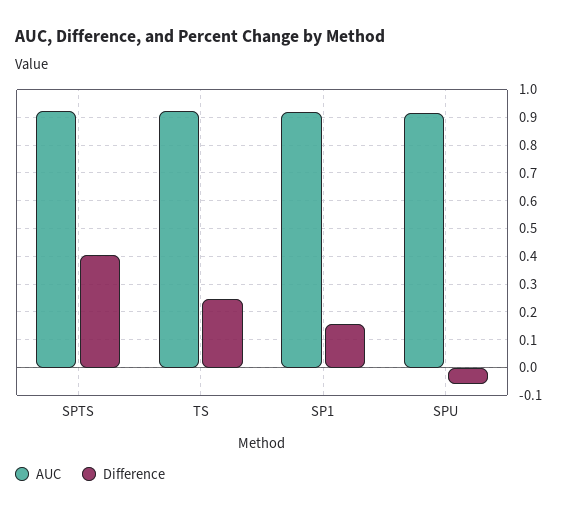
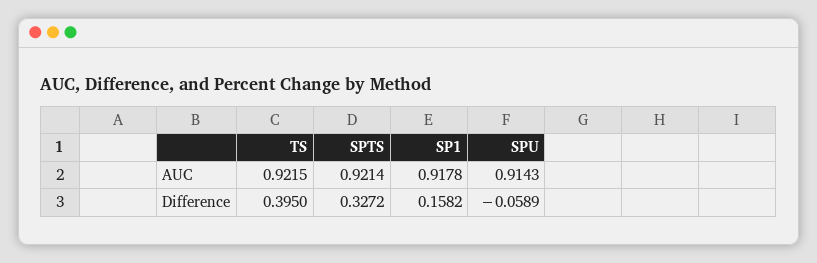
  {
    "AUC": {
      "SPTS": 0.9214,
      "TS": 0.9215,
      "SP1": 0.9178,
      "SPU": 0.9143
    },
    "Difference": {
-     "SPTS": 0.4,
+     "SPTS": 0.3272,
-     "TS": 0.25,
+     "TS": 0.395,
      "SP1": 0.1582,
      "SPU": -0.0589
    }
  }

